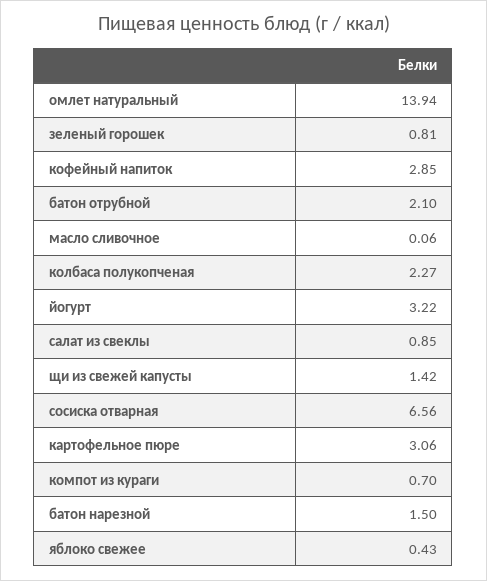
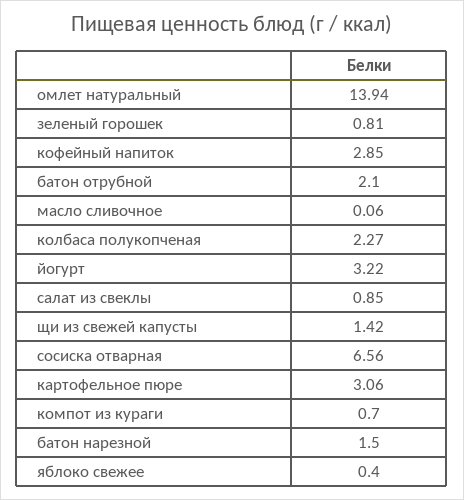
  {
    "омлет натуральный": 13.94,
    "зеленый горошек": 0.81,
    "кофейный напиток": 2.85,
    "батон отрубной": 2.1,
    "масло сливочное": 0.06,
    "колбаса полукопченая": 2.27,
    "йогурт": 3.22,
    "салат из свеклы": 0.85,
    "щи из свежей капусты": 1.42,
    "сосиска отварная": 6.56,
    "картофельное пюре": 3.06,
    "компот из кураги": 0.7,
    "батон нарезной": 1.5,
-   "яблоко свежее": 0.43
+   "яблоко свежее": 0.4
  }

